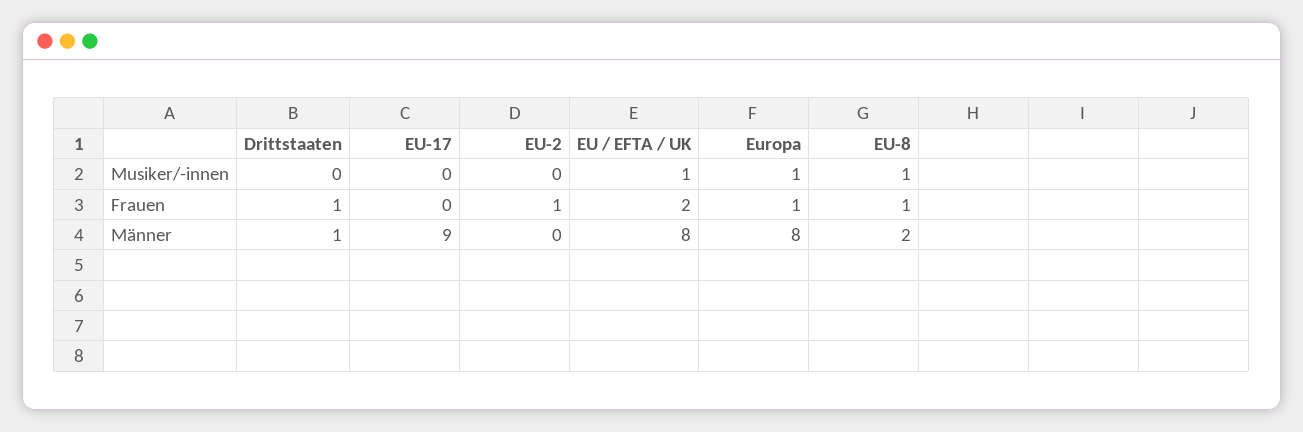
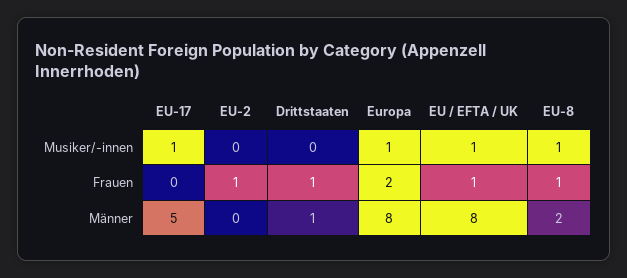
  {
    "Drittstaaten": {
      "Musiker/-innen": 0,
      "Frauen": 1,
      "Männer": 1
    },
    "EU-17": {
-     "Musiker/-innen": 0,
+     "Musiker/-innen": 1,
      "Frauen": 0,
-     "Männer": 9
+     "Männer": 5
    },
    "EU-2": {
      "Musiker/-innen": 0,
      "Frauen": 1,
      "Männer": 0
    },
    "EU / EFTA / UK": {
      "Musiker/-innen": 1,
-     "Frauen": 2,
+     "Frauen": 1,
      "Männer": 8
    },
    "Europa": {
      "Musiker/-innen": 1,
-     "Frauen": 1,
+     "Frauen": 2,
      "Männer": 8
    },
    "EU-8": {
      "Musiker/-innen": 1,
      "Frauen": 1,
      "Männer": 2
    }
  }

